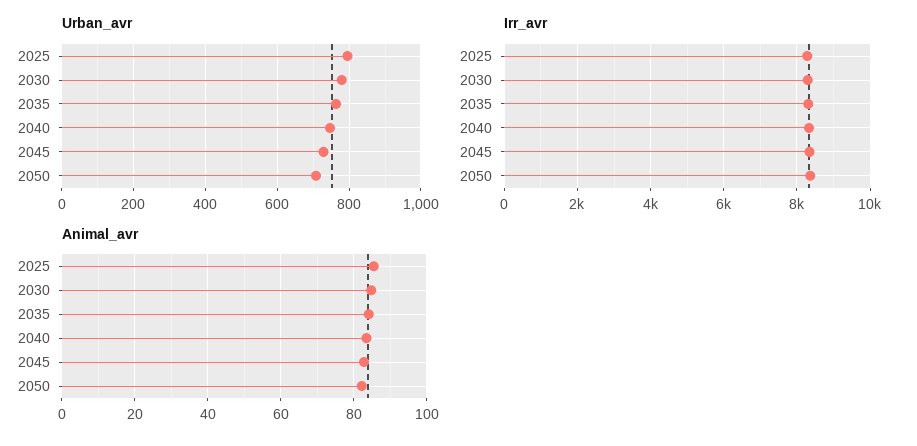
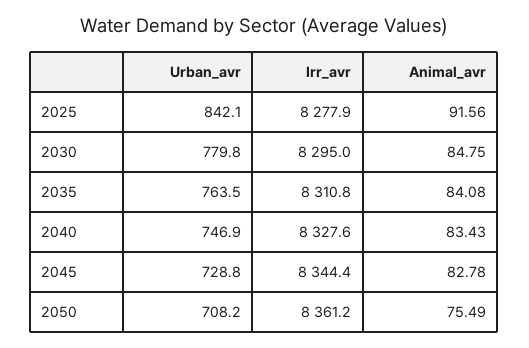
  {
    "Urban_avr": {
-     "2025": 800,
+     "2025": 842.1,
      "2030": 779.8,
      "2035": 763.5,
      "2040": 746.9,
      "2045": 728.8,
      "2050": 708.2
    },
    "Irr_avr": {
      "2025": 8277.9,
      "2030": 8295,
      "2035": 8310.8,
      "2040": 8327.6,
      "2045": 8344.4,
      "2050": 8361.2
    },
    "Animal_avr": {
-     "2025": 86,
+     "2025": 91.56,
      "2030": 84.75,
      "2035": 84.08,
      "2040": 83.43,
      "2045": 82.78,
-     "2050": 82
+     "2050": 75.49
    }
  }

